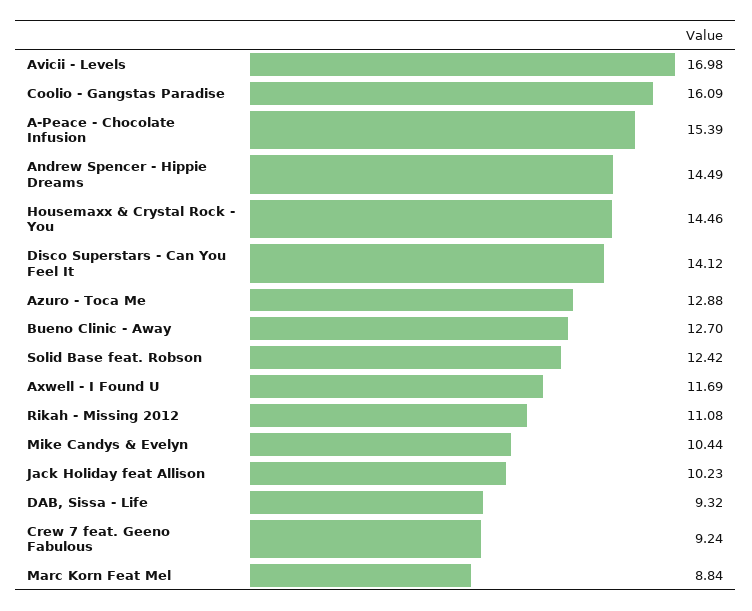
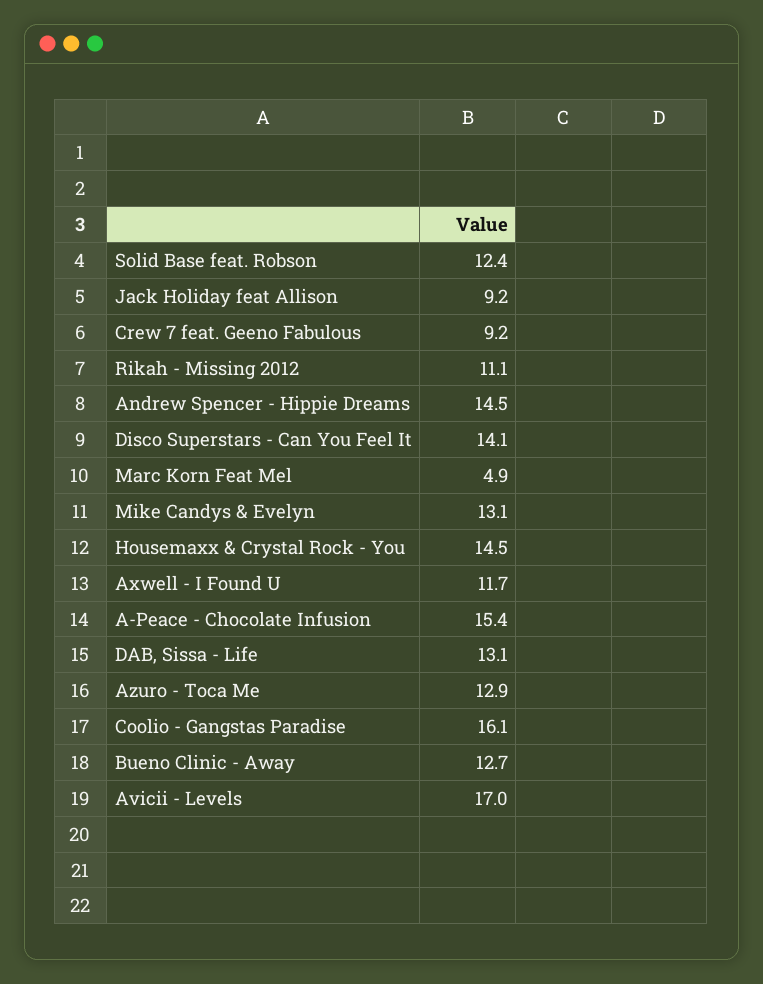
  {
    "Avicii - Levels": 16.98,
    "Coolio - Gangstas Paradise": 16.09,
    "A-Peace - Chocolate Infusion": 15.39,
    "Andrew Spencer - Hippie Dreams": 14.49,
    "Housemaxx & Crystal Rock - You": 14.46,
    "Disco Superstars - Can You Feel It": 14.12,
    "Azuro - Toca Me": 12.88,
    "Bueno Clinic - Away": 12.7,
    "Solid Base feat. Robson": 12.42,
    "Axwell - I Found U": 11.69,
    "Rikah - Missing 2012": 11.08,
-   "Mike Candys & Evelyn": 10.44,
+   "Mike Candys & Evelyn": 13.1,
-   "Jack Holiday feat Allison": 10.23,
+   "Jack Holiday feat Allison": 9.2,
-   "DAB, Sissa - Life": 9.32,
+   "DAB, Sissa - Life": 13.1,
    "Crew 7 feat. Geeno Fabulous": 9.24,
-   "Marc Korn Feat Mel": 8.84
+   "Marc Korn Feat Mel": 4.9
  }

